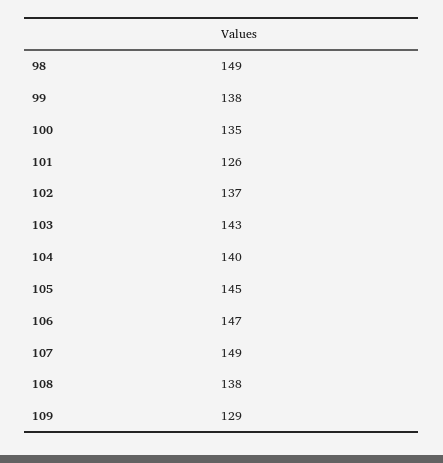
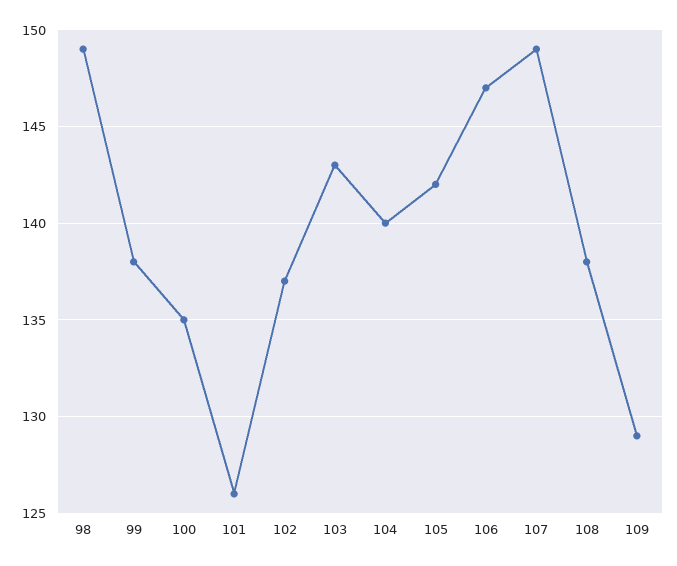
  {
    "98": 149,
    "99": 138,
    "100": 135,
    "101": 126,
    "102": 137,
    "103": 143,
    "104": 140,
-   "105": 145,
+   "105": 142,
    "106": 147,
    "107": 149,
    "108": 138,
    "109": 129
  }

